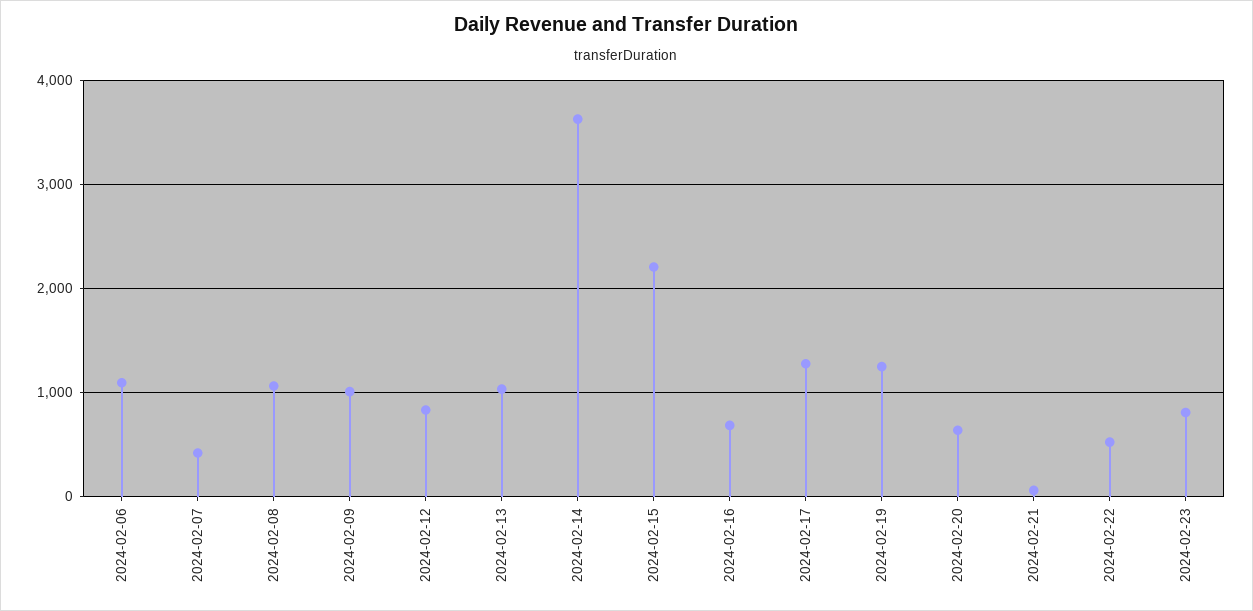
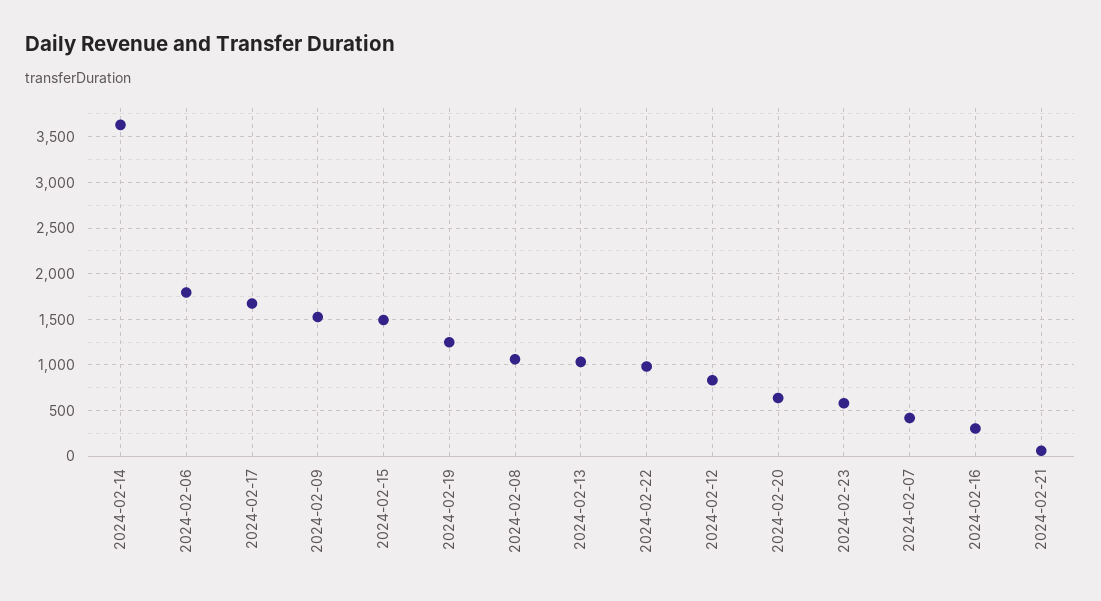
  {
-   "2024-02-06": 1100,
+   "2024-02-06": 1800,
    "2024-02-07": 400,
    "2024-02-08": 1100,
-   "2024-02-09": 1000,
+   "2024-02-09": 1500,
    "2024-02-12": 800,
    "2024-02-13": 1000,
    "2024-02-14": 3600,
-   "2024-02-15": 2200,
+   "2024-02-15": 1500,
-   "2024-02-16": 700,
+   "2024-02-16": 300,
-   "2024-02-17": 1300,
+   "2024-02-17": 1700,
    "2024-02-19": 1300,
    "2024-02-20": 600,
    "2024-02-21": 100,
-   "2024-02-22": 500,
+   "2024-02-22": 1000,
-   "2024-02-23": 800
+   "2024-02-23": 600
  }

